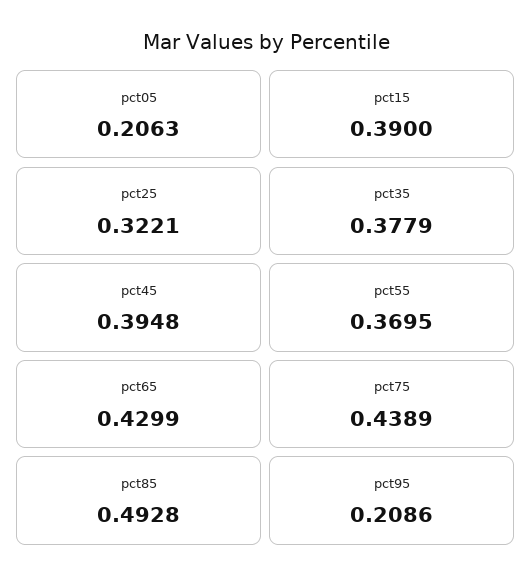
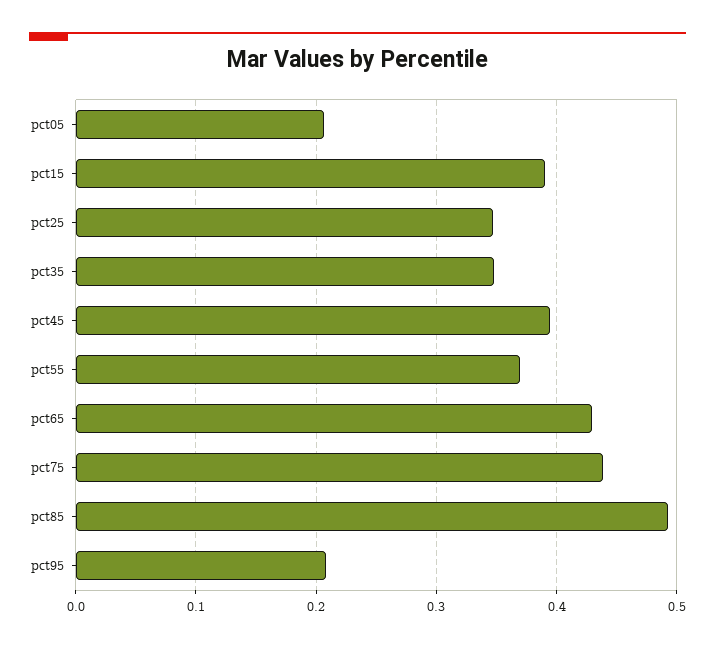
  {
    "pct05": 0.2063,
    "pct15": 0.39,
-   "pct25": 0.3221,
+   "pct25": 0.35,
-   "pct35": 0.3779,
+   "pct35": 0.35,
    "pct45": 0.3948,
    "pct55": 0.3695,
    "pct65": 0.4299,
    "pct75": 0.4389,
    "pct85": 0.4928,
    "pct95": 0.2086
  }

